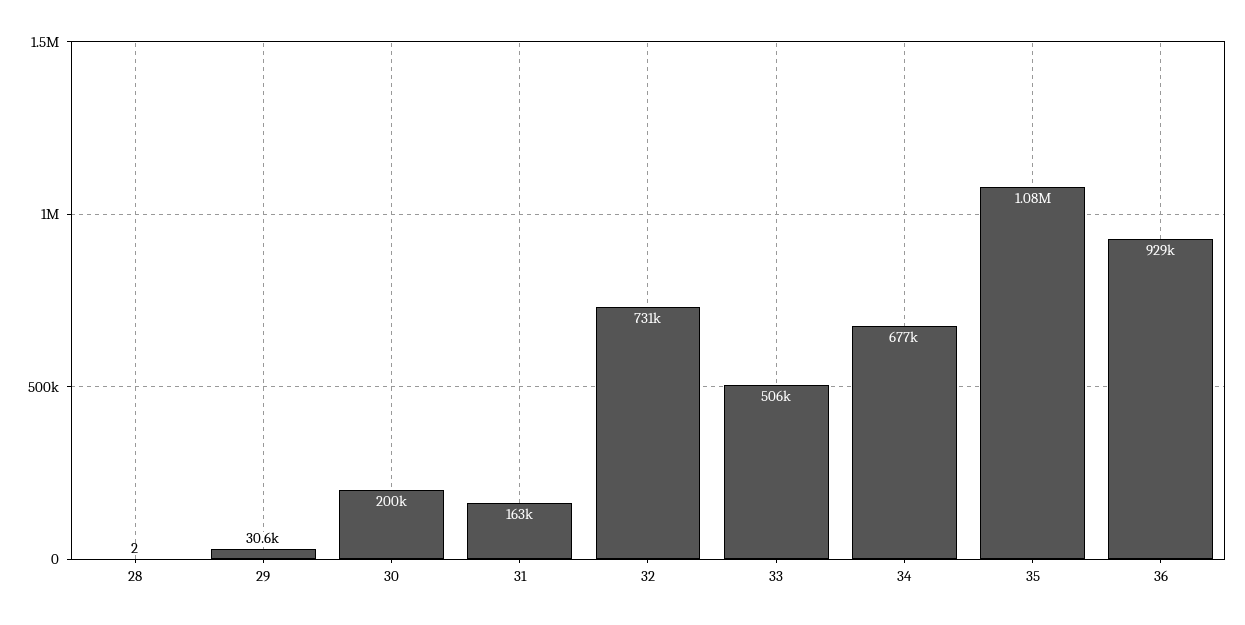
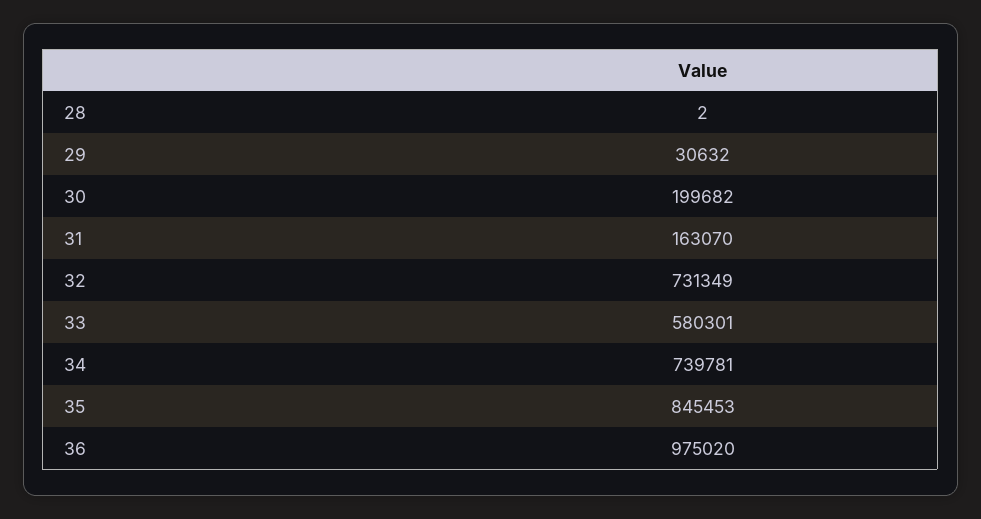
  {
    "28": 2,
    "29": 30632,
    "30": 199682,
    "31": 163070,
    "32": 731349,
-   "33": 506000,
+   "33": 580301,
-   "34": 677000,
+   "34": 739781,
-   "35": 1080000,
+   "35": 845453,
-   "36": 929000
+   "36": 975020
  }

